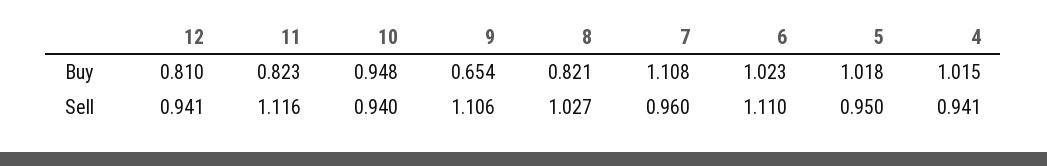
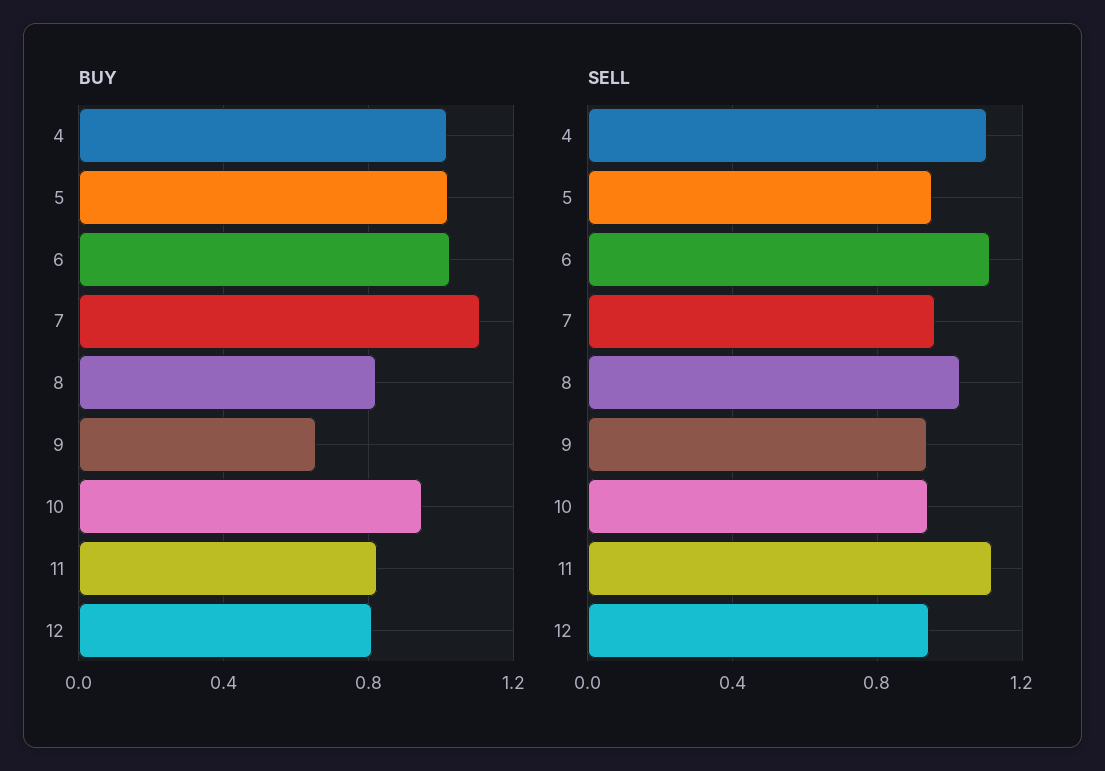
  {
    "Buy": {
      "12": 0.81,
      "11": 0.823,
      "10": 0.948,
      "9": 0.654,
      "8": 0.821,
      "7": 1.108,
      "6": 1.023,
      "5": 1.018,
      "4": 1.015
    },
    "Sell": {
      "12": 0.941,
      "11": 1.116,
      "10": 0.94,
-     "9": 1.106,
+     "9": 0.95,
      "8": 1.027,
      "7": 0.96,
      "6": 1.11,
      "5": 0.95,
-     "4": 0.941
+     "4": 1.1
    }
  }

